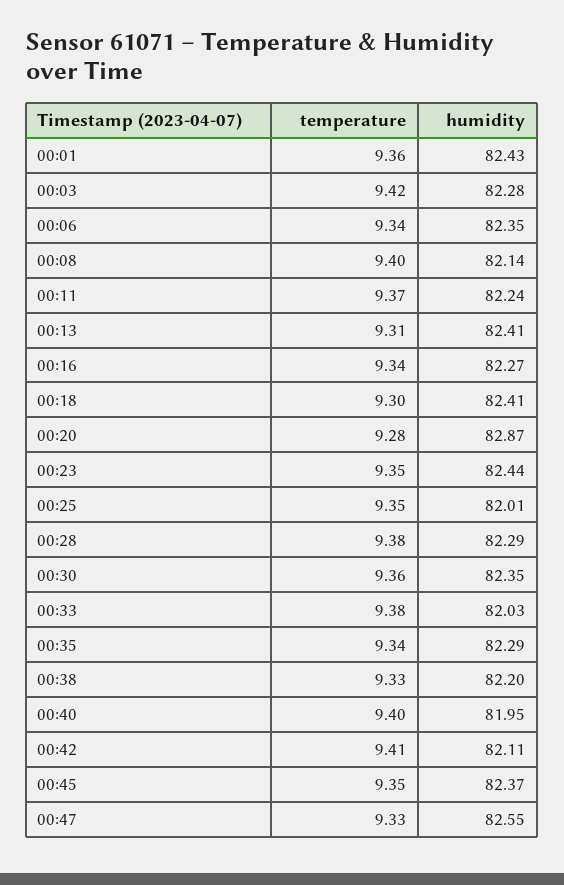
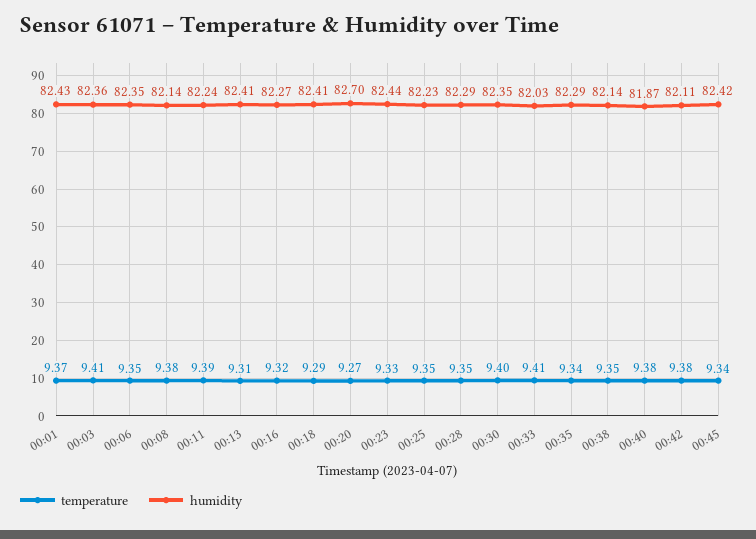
  {
    "temperature": {
-     "00:01": 9.36,
+     "00:01": 9.37,
-     "00:03": 9.42,
+     "00:03": 9.41,
-     "00:06": 9.34,
+     "00:06": 9.35,
-     "00:08": 9.4,
+     "00:08": 9.38,
-     "00:11": 9.37,
+     "00:11": 9.39,
      "00:13": 9.31,
-     "00:16": 9.34,
+     "00:16": 9.32,
-     "00:18": 9.3,
+     "00:18": 9.29,
-     "00:20": 9.28,
+     "00:20": 9.27,
-     "00:23": 9.35,
+     "00:23": 9.33,
      "00:25": 9.35,
-     "00:28": 9.38,
+     "00:28": 9.35,
-     "00:30": 9.36,
+     "00:30": 9.4,
-     "00:33": 9.38,
+     "00:33": 9.41,
      "00:35": 9.34,
-     "00:38": 9.33,
+     "00:38": 9.35,
-     "00:40": 9.4,
+     "00:40": 9.38,
-     "00:42": 9.41,
+     "00:42": 9.38,
-     "00:45": 9.35,
+     "00:45": 9.34
-     "00:47": 9.33
    },
    "humidity": {
      "00:01": 82.43,
-     "00:03": 82.28,
+     "00:03": 82.36,
      "00:06": 82.35,
      "00:08": 82.14,
      "00:11": 82.24,
      "00:13": 82.41,
      "00:16": 82.27,
      "00:18": 82.41,
-     "00:20": 82.87,
+     "00:20": 82.7,
      "00:23": 82.44,
-     "00:25": 82.01,
+     "00:25": 82.23,
      "00:28": 82.29,
      "00:30": 82.35,
      "00:33": 82.03,
      "00:35": 82.29,
-     "00:38": 82.2,
+     "00:38": 82.14,
-     "00:40": 81.95,
+     "00:40": 81.87,
      "00:42": 82.11,
-     "00:45": 82.37,
+     "00:45": 82.42
-     "00:47": 82.55
    }
  }

